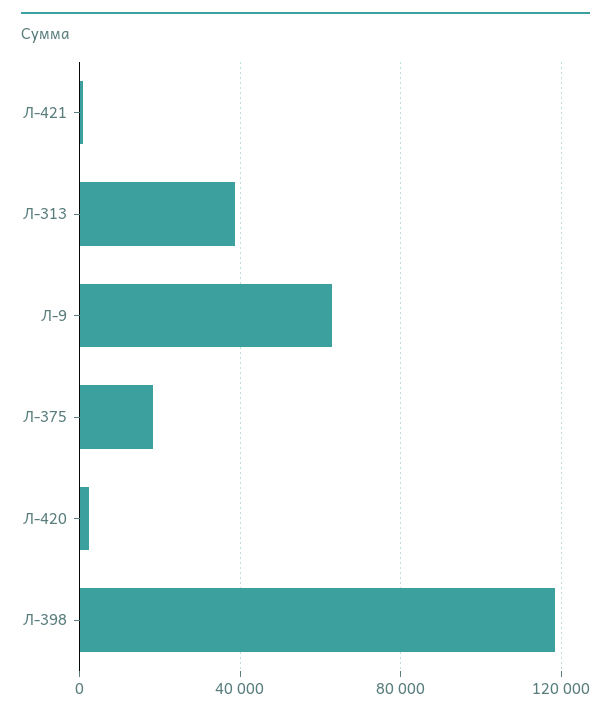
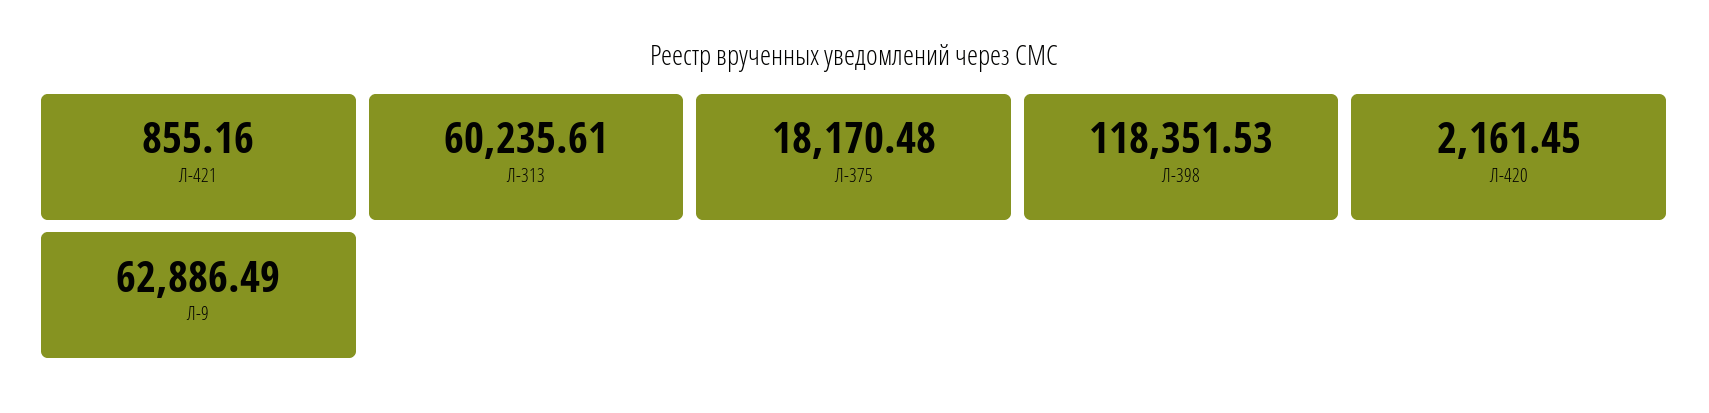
  {
    "Л-421": 855.16,
-   "Л-313": 40000,
+   "Л-313": 60235.61,
    "Л-9": 62886.49,
    "Л-375": 18170.48,
    "Л-420": 2161.45,
    "Л-398": 118351.53
  }

